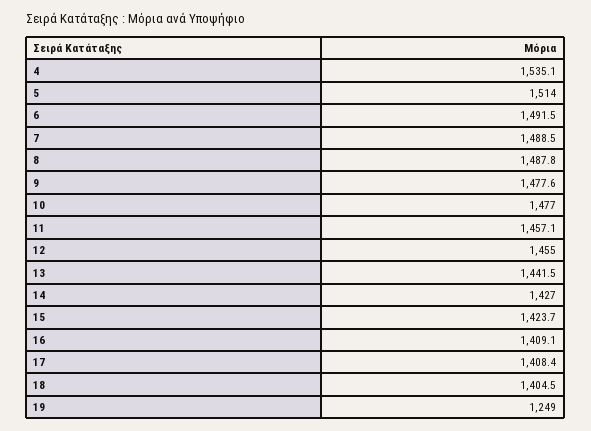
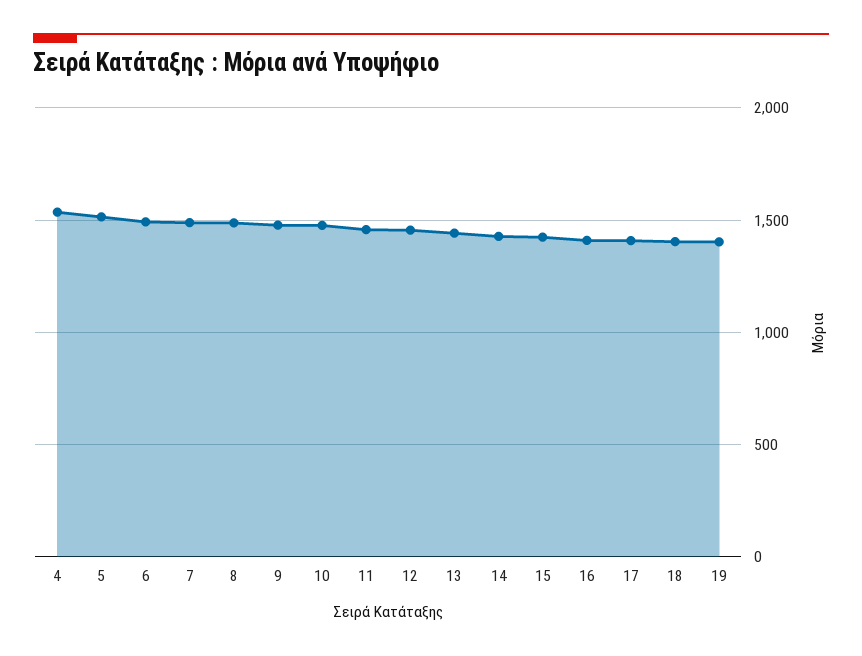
  {
    "4": 1535.1,
    "5": 1514,
    "6": 1491.5,
    "7": 1488.5,
    "8": 1487.8,
    "9": 1477.6,
    "10": 1477,
    "11": 1457.1,
    "12": 1455,
    "13": 1441.5,
    "14": 1427,
    "15": 1423.7,
    "16": 1409.1,
    "17": 1408.4,
    "18": 1404.5,
-   "19": 1249
+   "19": 1400
  }

